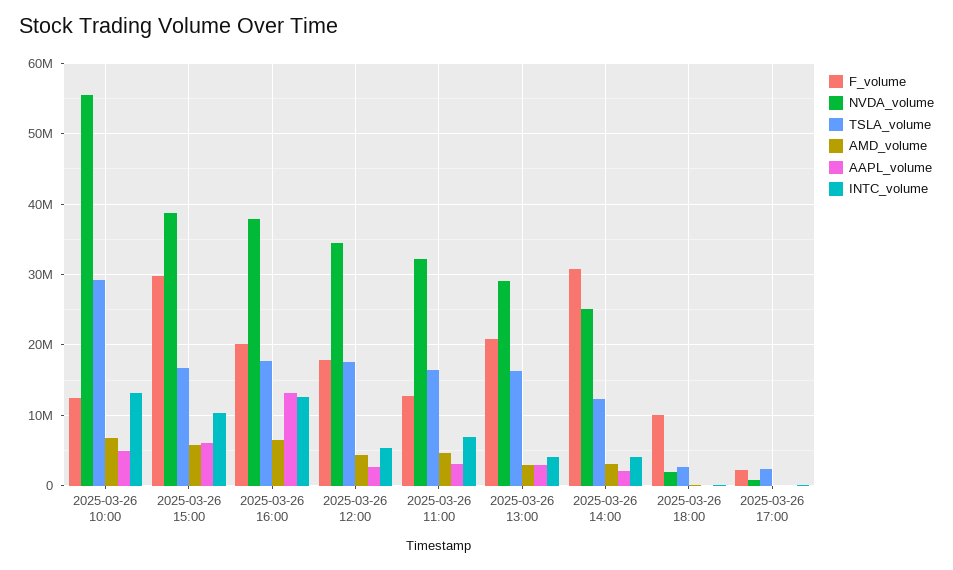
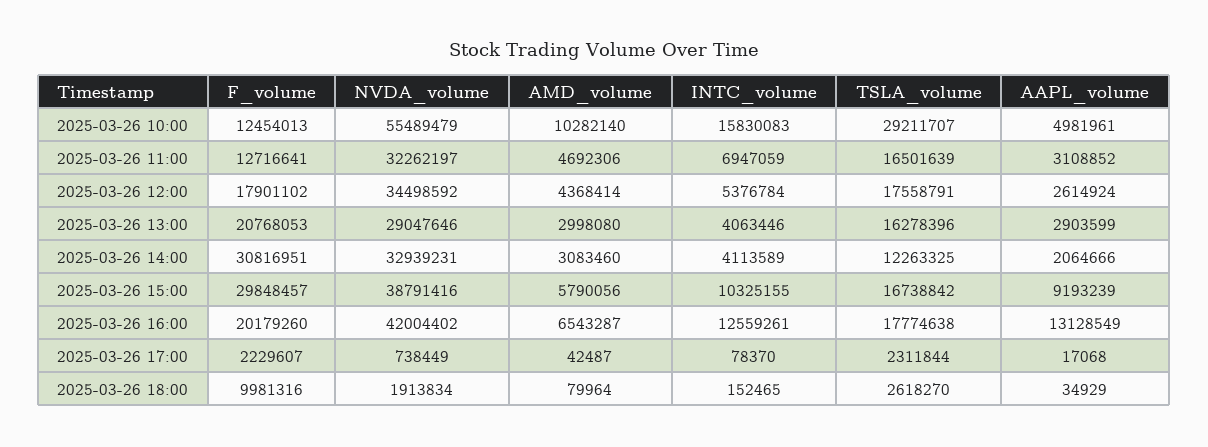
  {
    "F_volume": {
      "2025-03-26 10:00": 12454013,
      "2025-03-26 15:00": 29848457,
      "2025-03-26 16:00": 20179260,
      "2025-03-26 12:00": 17901102,
      "2025-03-26 11:00": 12716641,
      "2025-03-26 13:00": 20768053,
      "2025-03-26 14:00": 30816951,
      "2025-03-26 18:00": 9981316,
      "2025-03-26 17:00": 2229607
    },
    "NVDA_volume": {
      "2025-03-26 10:00": 55489479,
      "2025-03-26 15:00": 38791416,
-     "2025-03-26 16:00": 38000000,
+     "2025-03-26 16:00": 42004402,
      "2025-03-26 12:00": 34498592,
      "2025-03-26 11:00": 32262197,
      "2025-03-26 13:00": 29047646,
-     "2025-03-26 14:00": 25000000,
+     "2025-03-26 14:00": 32939231,
      "2025-03-26 18:00": 1913834,
      "2025-03-26 17:00": 738449
    },
    "TSLA_volume": {
      "2025-03-26 10:00": 29211707,
      "2025-03-26 15:00": 16738842,
      "2025-03-26 16:00": 17774638,
      "2025-03-26 12:00": 17558791,
      "2025-03-26 11:00": 16501639,
      "2025-03-26 13:00": 16278396,
      "2025-03-26 14:00": 12263325,
      "2025-03-26 18:00": 2618270,
      "2025-03-26 17:00": 2311844
    },
    "AMD_volume": {
-     "2025-03-26 10:00": 7000000,
+     "2025-03-26 10:00": 10282140,
      "2025-03-26 15:00": 5790056,
      "2025-03-26 16:00": 6543287,
      "2025-03-26 12:00": 4368414,
      "2025-03-26 11:00": 4692306,
      "2025-03-26 13:00": 2998080,
      "2025-03-26 14:00": 3083460,
      "2025-03-26 18:00": 79964,
      "2025-03-26 17:00": 42487
    },
    "AAPL_volume": {
      "2025-03-26 10:00": 4981961,
-     "2025-03-26 15:00": 6000000,
+     "2025-03-26 15:00": 9193239,
      "2025-03-26 16:00": 13128549,
      "2025-03-26 12:00": 2614924,
      "2025-03-26 11:00": 3108852,
      "2025-03-26 13:00": 2903599,
      "2025-03-26 14:00": 2064666,
      "2025-03-26 18:00": 34929,
      "2025-03-26 17:00": 17068
    },
    "INTC_volume": {
-     "2025-03-26 10:00": 13000000,
+     "2025-03-26 10:00": 15830083,
      "2025-03-26 15:00": 10325155,
      "2025-03-26 16:00": 12559261,
      "2025-03-26 12:00": 5376784,
      "2025-03-26 11:00": 6947059,
      "2025-03-26 13:00": 4063446,
      "2025-03-26 14:00": 4113589,
      "2025-03-26 18:00": 152465,
      "2025-03-26 17:00": 78370
    }
  }

